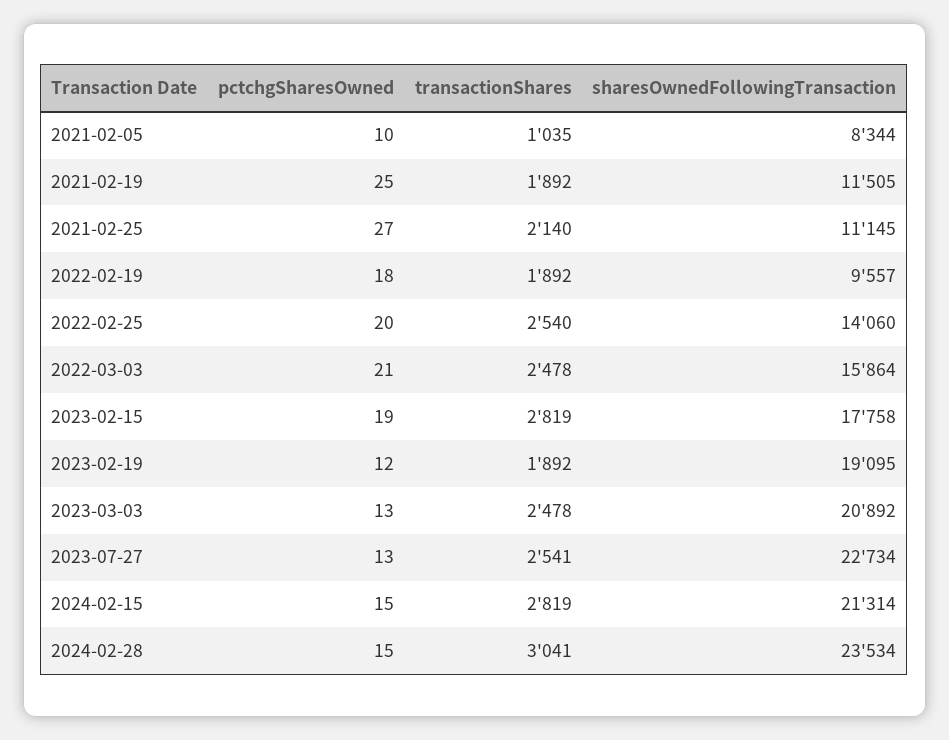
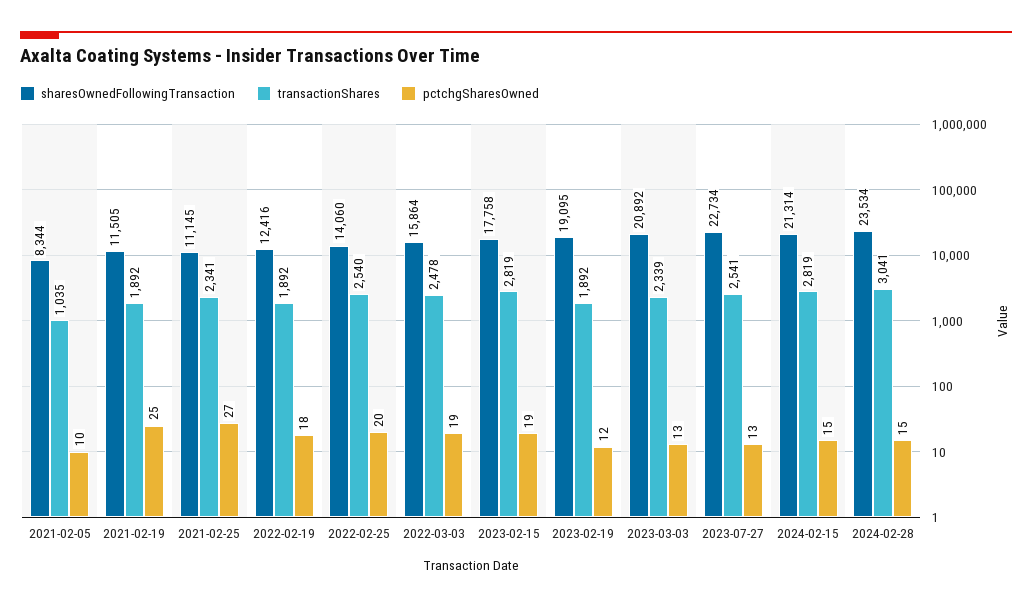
  {
    "pctchgSharesOwned": {
      "2021-02-05": 10,
      "2021-02-19": 25,
      "2021-02-25": 27,
      "2022-02-19": 18,
      "2022-02-25": 20,
-     "2022-03-03": 21,
+     "2022-03-03": 19,
      "2023-02-15": 19,
      "2023-02-19": 12,
      "2023-03-03": 13,
      "2023-07-27": 13,
      "2024-02-15": 15,
      "2024-02-28": 15
    },
    "transactionShares": {
      "2021-02-05": 1035,
      "2021-02-19": 1892,
-     "2021-02-25": 2140,
+     "2021-02-25": 2341,
      "2022-02-19": 1892,
      "2022-02-25": 2540,
      "2022-03-03": 2478,
      "2023-02-15": 2819,
      "2023-02-19": 1892,
-     "2023-03-03": 2478,
+     "2023-03-03": 2339,
      "2023-07-27": 2541,
      "2024-02-15": 2819,
      "2024-02-28": 3041
    },
    "sharesOwnedFollowingTransaction": {
      "2021-02-05": 8344,
      "2021-02-19": 11505,
      "2021-02-25": 11145,
-     "2022-02-19": 9557,
+     "2022-02-19": 12416,
      "2022-02-25": 14060,
      "2022-03-03": 15864,
      "2023-02-15": 17758,
      "2023-02-19": 19095,
      "2023-03-03": 20892,
      "2023-07-27": 22734,
      "2024-02-15": 21314,
      "2024-02-28": 23534
    }
  }

